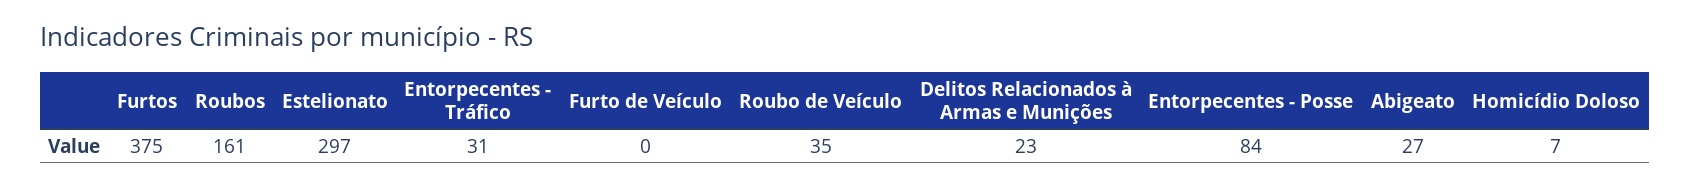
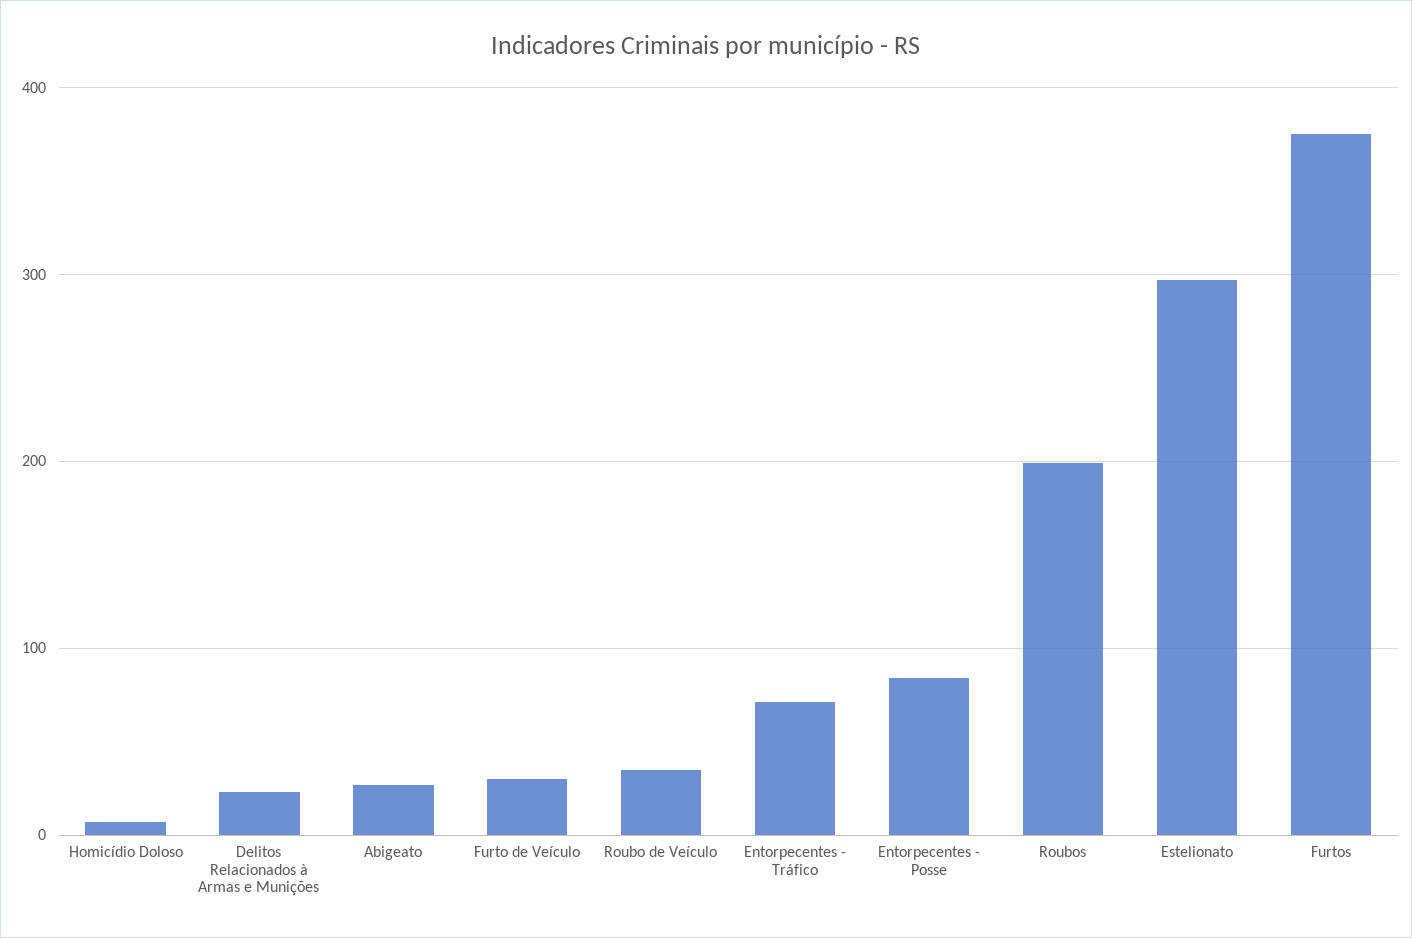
  {
    "Furtos": 375,
-   "Roubos": 161,
+   "Roubos": 200,
    "Estelionato": 297,
-   "Entorpecentes - Tráfico": 31,
+   "Entorpecentes - Tráfico": 70,
-   "Furto de Veículo": 0,
+   "Furto de Veículo": 30,
    "Roubo de Veículo": 35,
    "Delitos Relacionados à Armas e Munições": 23,
    "Entorpecentes - Posse": 84,
    "Abigeato": 27,
    "Homicídio Doloso": 7
  }

